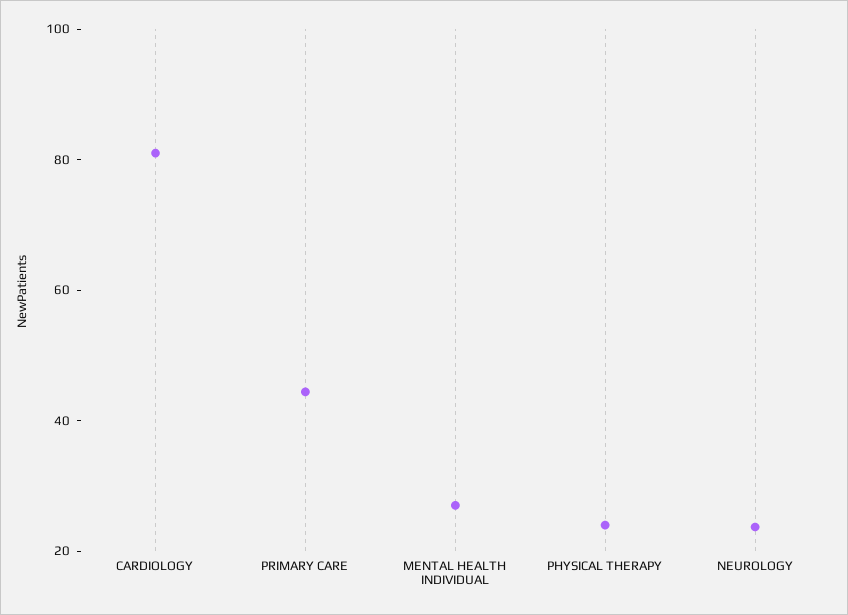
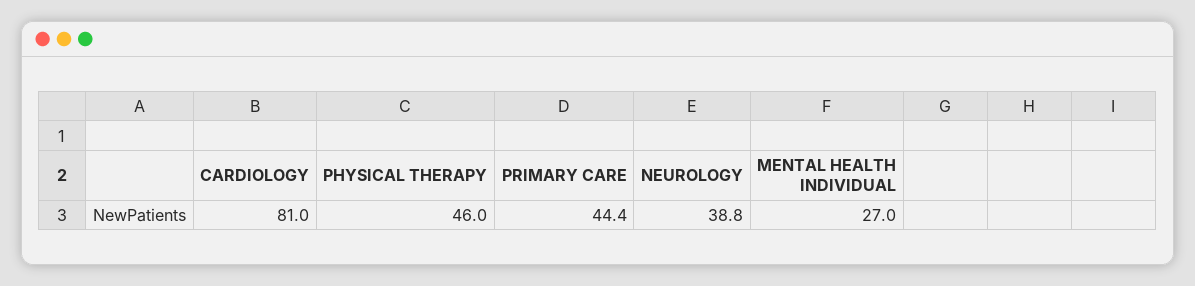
  {
    "CARDIOLOGY": 81,
    "PRIMARY CARE": 44.4,
    "MENTAL HEALTH INDIVIDUAL": 27,
-   "PHYSICAL THERAPY": 25,
+   "PHYSICAL THERAPY": 46,
-   "NEUROLOGY": 25
+   "NEUROLOGY": 38.8
  }

